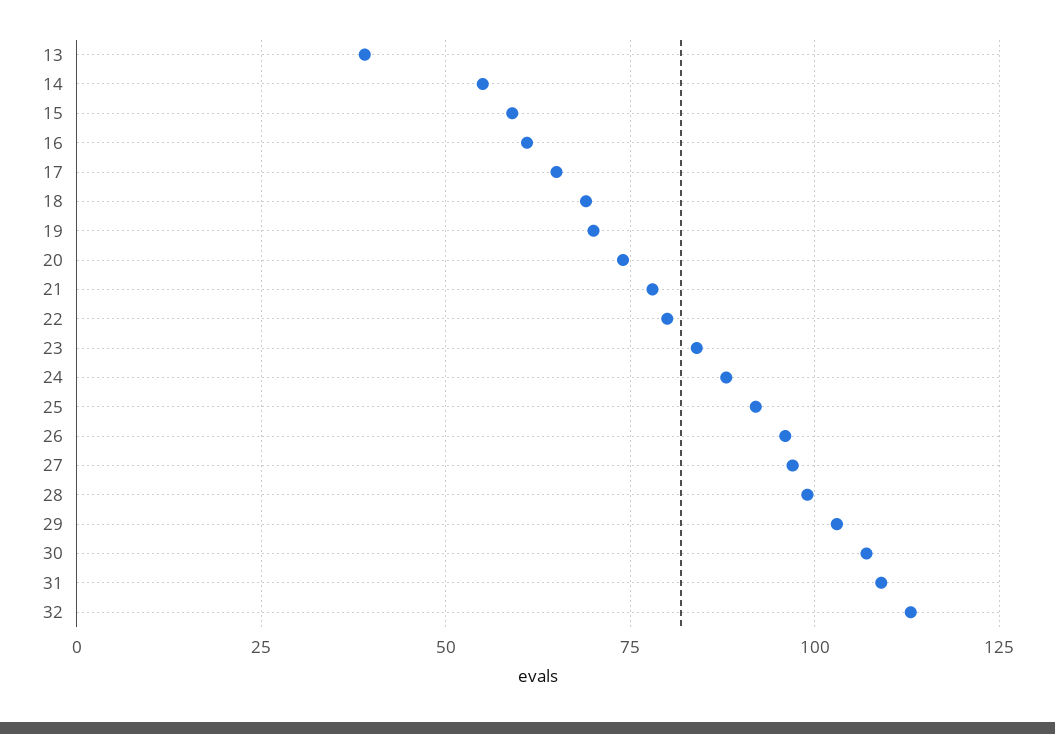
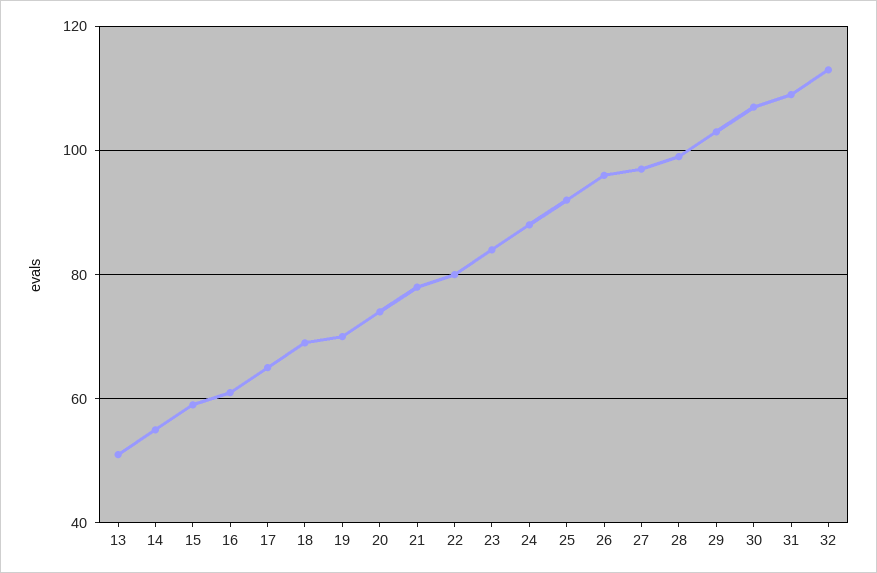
  {
-   "13": 40,
+   "13": 50,
    "14": 55,
    "15": 60,
    "16": 60,
    "17": 65,
    "18": 70,
    "19": 70,
    "20": 75,
    "21": 80,
    "22": 80,
    "23": 85,
    "24": 90,
    "25": 90,
    "26": 95,
    "27": 95,
    "28": 100,
    "29": 105,
    "30": 105,
    "31": 110,
    "32": 115
  }

